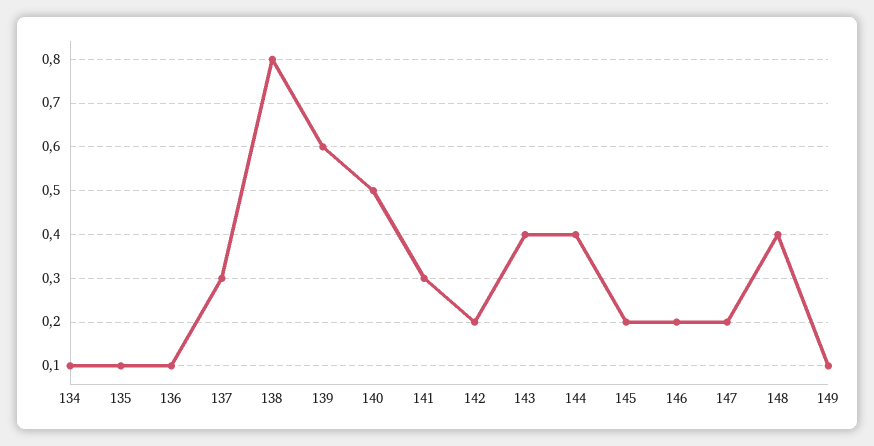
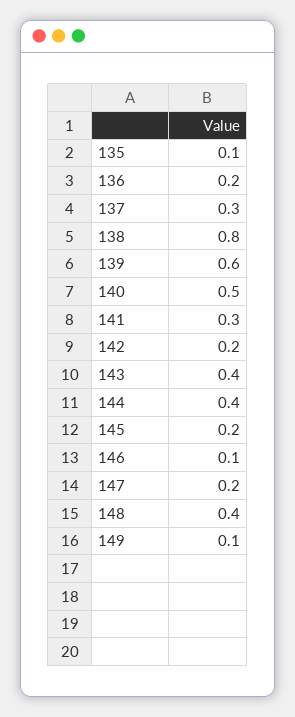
  {
-   "134": 0.1,
    "135": 0.1,
-   "136": 0.1,
+   "136": 0.2,
    "137": 0.3,
    "138": 0.8,
    "139": 0.6,
    "140": 0.5,
    "141": 0.3,
    "142": 0.2,
    "143": 0.4,
    "144": 0.4,
    "145": 0.2,
-   "146": 0.2,
+   "146": 0.1,
    "147": 0.2,
    "148": 0.4,
    "149": 0.1
  }

